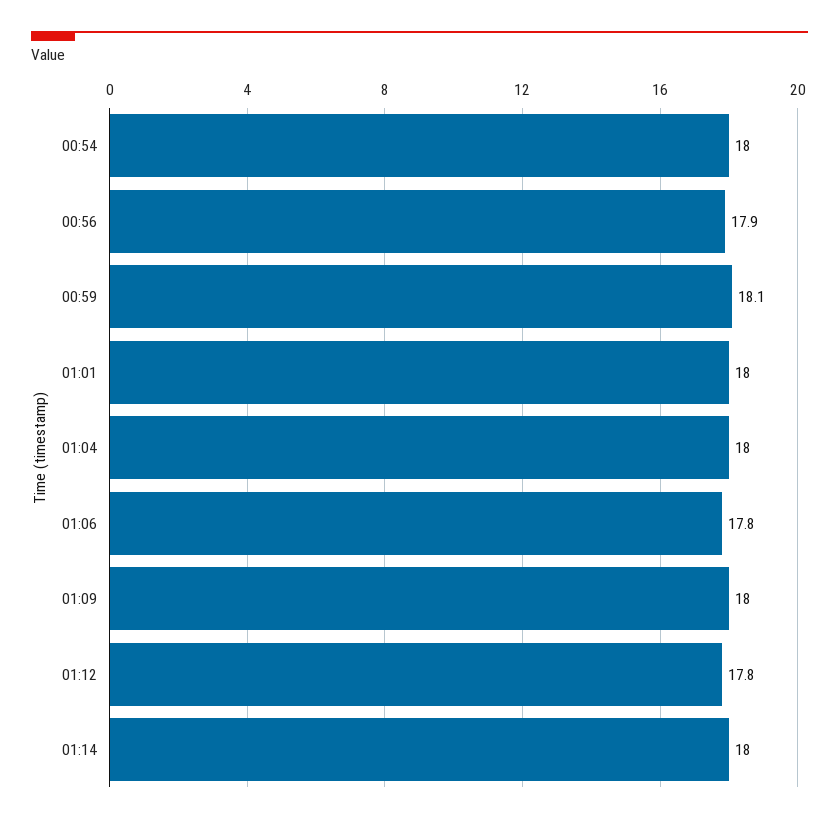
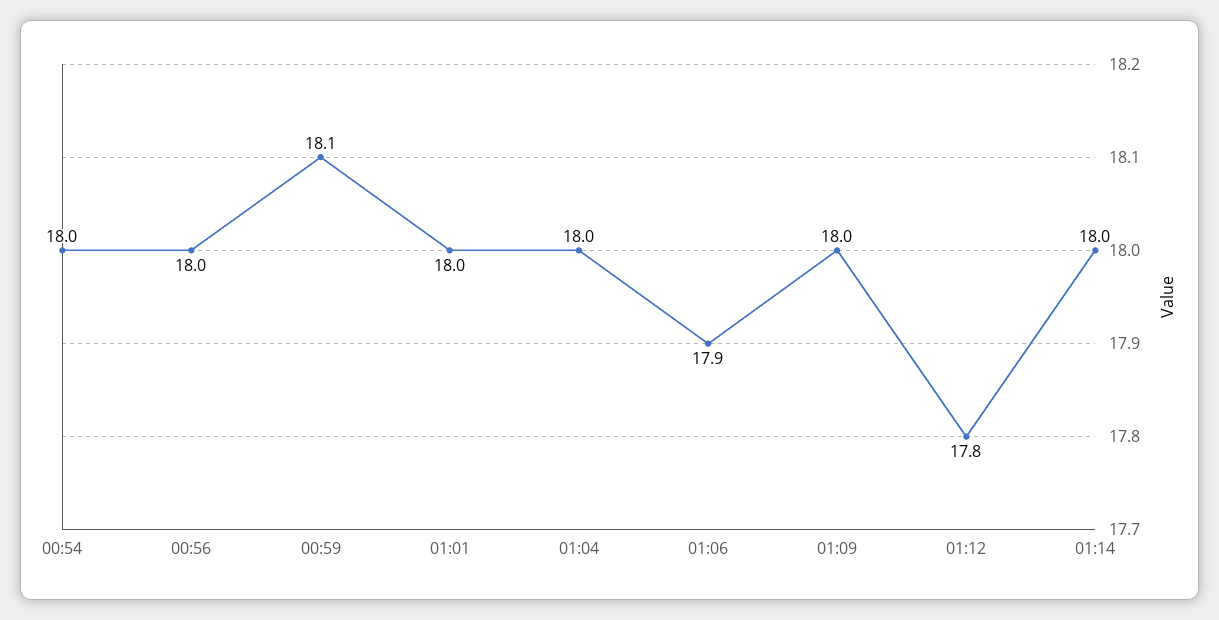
  {
    "00:54": 18,
-   "00:56": 17.9,
+   "00:56": 18,
    "00:59": 18.1,
    "01:01": 18,
    "01:04": 18,
-   "01:06": 17.8,
+   "01:06": 17.9,
    "01:09": 18,
    "01:12": 17.8,
    "01:14": 18
  }

